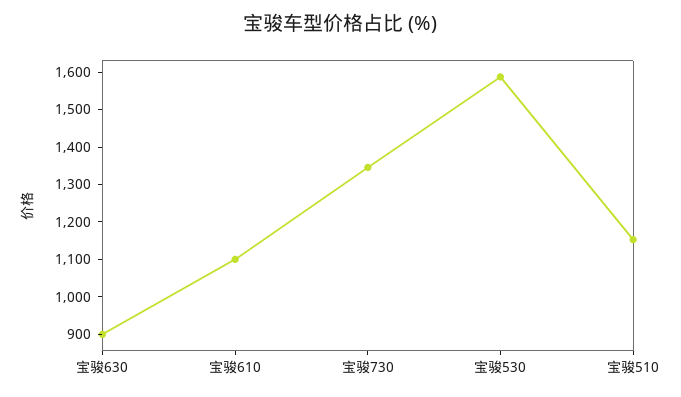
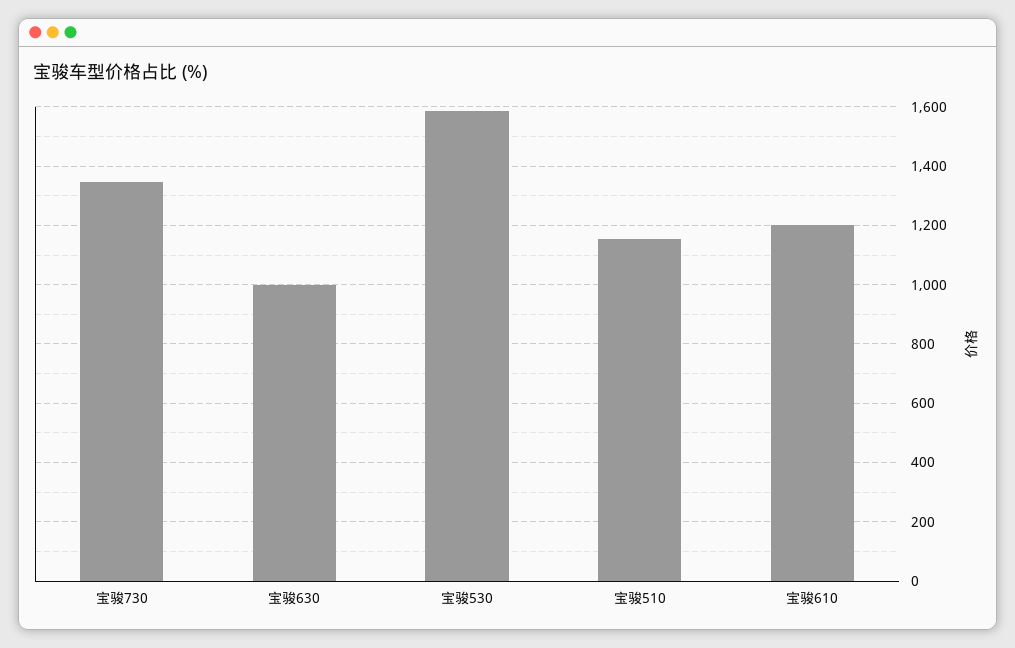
  {
-   "宝骏630": 900,
+   "宝骏630": 1000,
-   "宝骏610": 1100,
+   "宝骏610": 1200,
    "宝骏730": 1350,
    "宝骏530": 1575,
    "宝骏510": 1150
  }

